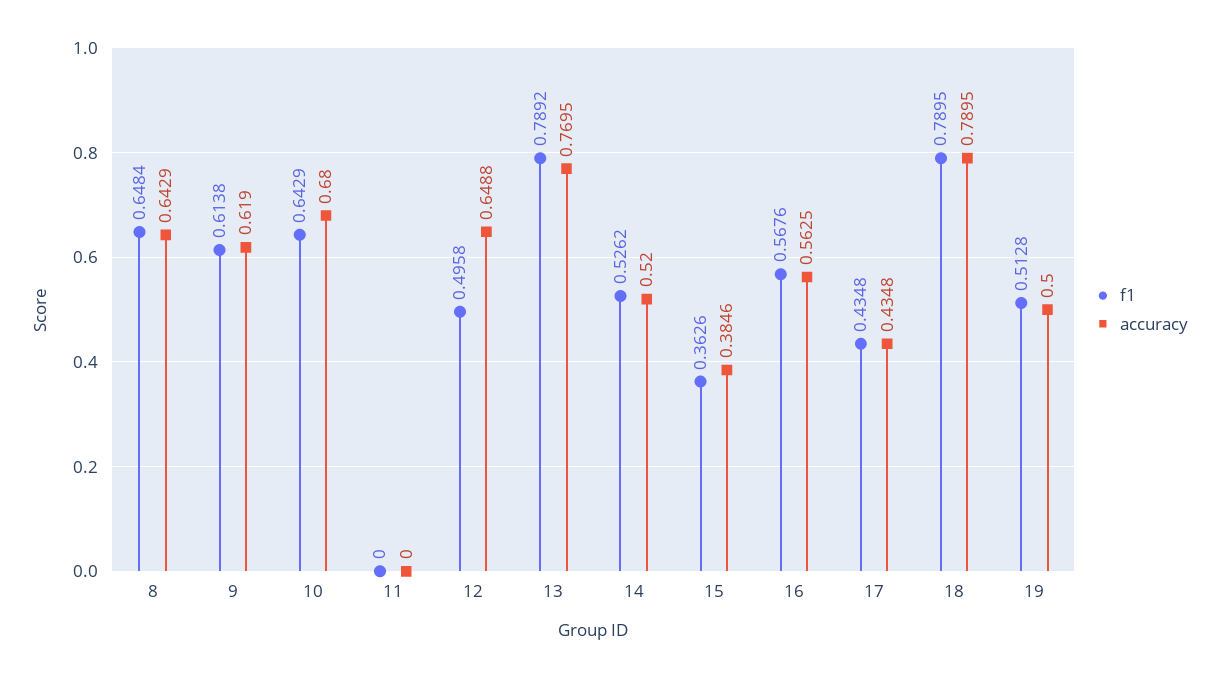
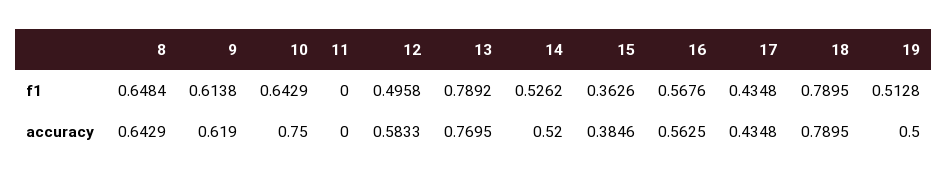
  {
    "f1": {
      "8": 0.6484,
      "9": 0.6138,
      "10": 0.6429,
      "11": 0,
      "12": 0.4958,
      "13": 0.7892,
      "14": 0.5262,
      "15": 0.3626,
      "16": 0.5676,
      "17": 0.4348,
      "18": 0.7895,
      "19": 0.5128
    },
    "accuracy": {
      "8": 0.6429,
      "9": 0.619,
-     "10": 0.68,
+     "10": 0.75,
      "11": 0,
-     "12": 0.6488,
+     "12": 0.5833,
      "13": 0.7695,
      "14": 0.52,
      "15": 0.3846,
      "16": 0.5625,
      "17": 0.4348,
      "18": 0.7895,
      "19": 0.5
    }
  }

